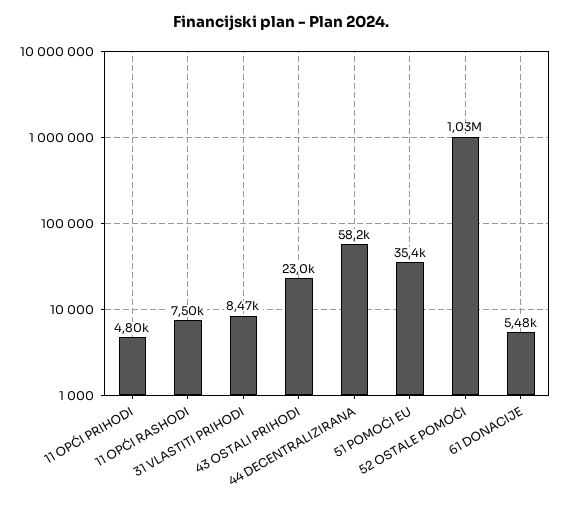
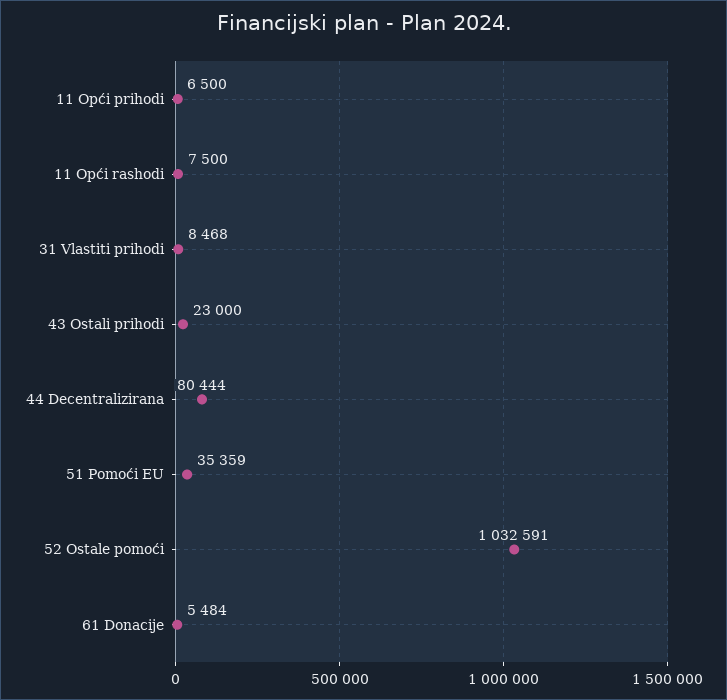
  {
-   "11 OPĆI PRIHODI": 4800,
+   "11 OPĆI PRIHODI": 6500,
    "11 OPĆI RASHODI": 7500,
    "31 VLASTITI PRIHODI": 8468,
    "43 OSTALI PRIHODI": 23000,
-   "44 DECENTRALIZIRANA": 58200,
+   "44 DECENTRALIZIRANA": 80444,
    "51 POMOĆI EU": 35359,
    "52 OSTALE POMOĆI": 1032591,
    "61 DONACIJE": 5484
  }

